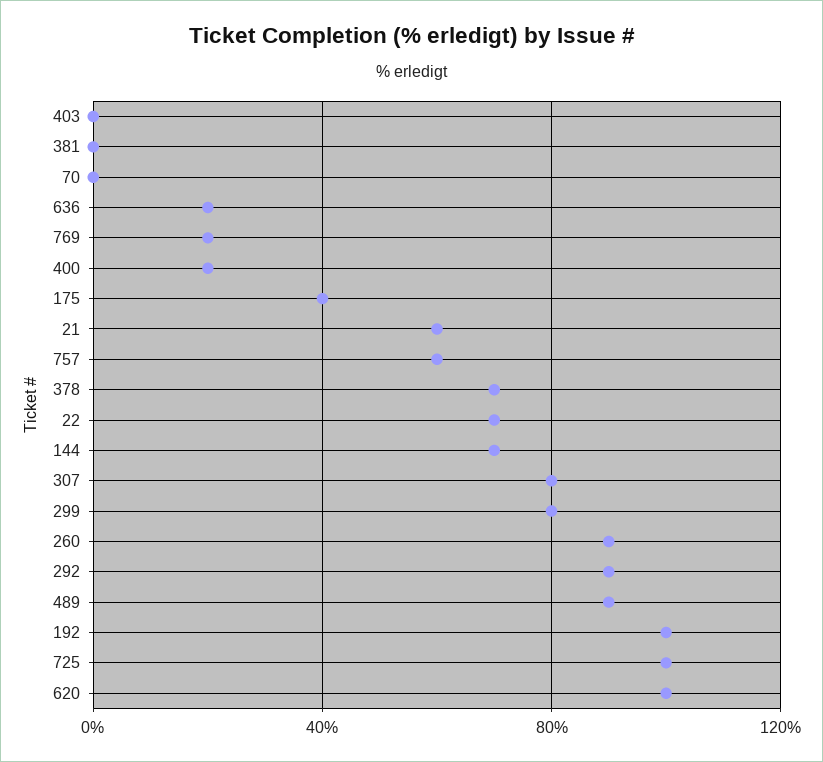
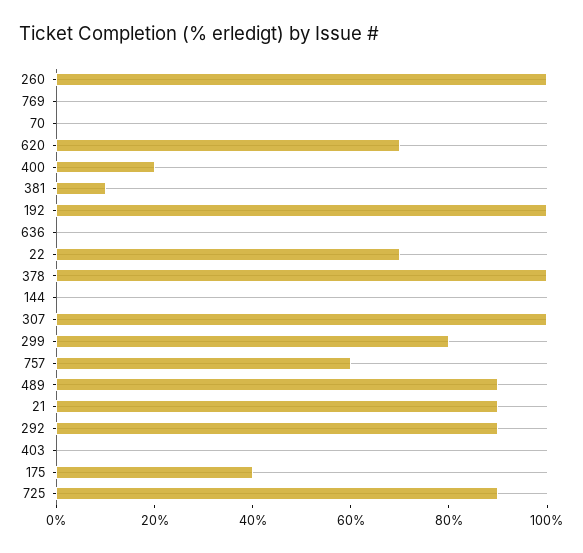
  {
    "403": 0,
-   "381": 0,
+   "381": 10,
    "70": 0,
-   "636": 20,
+   "636": 0,
-   "769": 20,
+   "769": 0,
    "400": 20,
    "175": 40,
-   "21": 60,
+   "21": 90,
    "757": 60,
-   "378": 70,
+   "378": 100,
    "22": 70,
-   "144": 70,
+   "144": 0,
-   "307": 80,
+   "307": 100,
    "299": 80,
-   "260": 90,
+   "260": 100,
    "292": 90,
    "489": 90,
    "192": 100,
-   "725": 100,
+   "725": 90,
-   "620": 100
+   "620": 70
  }

